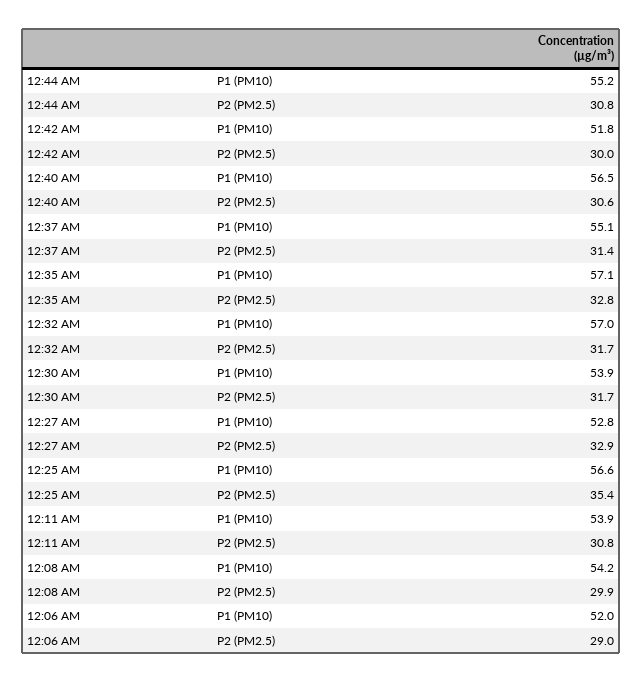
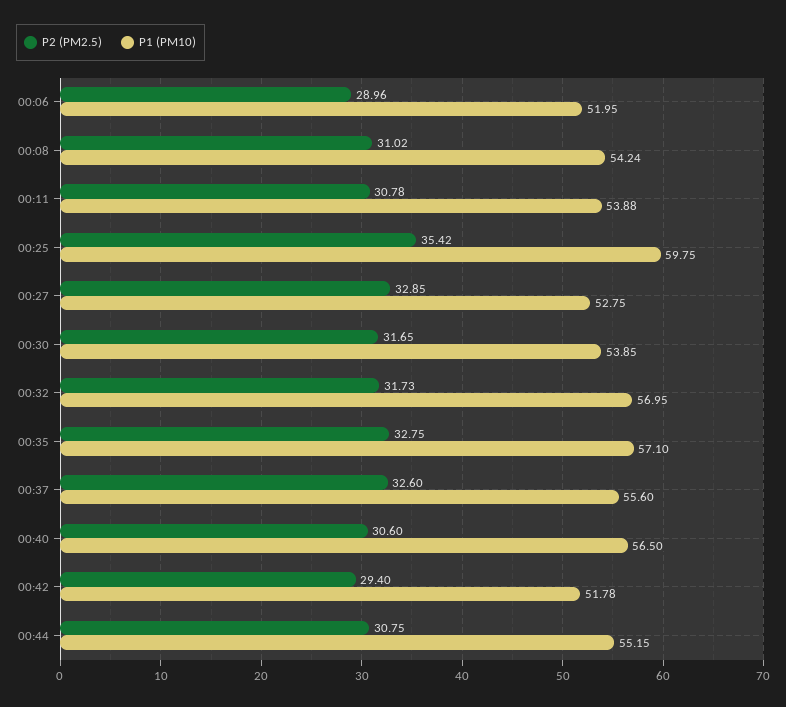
  {
    "P1 (PM10)": {
      "12:44 AM": 55.15,
      "12:42 AM": 51.78,
      "12:40 AM": 56.5,
-     "12:37 AM": 55.1,
+     "12:37 AM": 55.6,
      "12:35 AM": 57.1,
      "12:32 AM": 56.95,
      "12:30 AM": 53.85,
      "12:27 AM": 52.75,
-     "12:25 AM": 56.6,
+     "12:25 AM": 59.75,
      "12:11 AM": 53.88,
      "12:08 AM": 54.24,
      "12:06 AM": 51.95
    },
    "P2 (PM2.5)": {
      "12:44 AM": 30.75,
-     "12:42 AM": 30,
+     "12:42 AM": 29.4,
      "12:40 AM": 30.6,
-     "12:37 AM": 31.4,
+     "12:37 AM": 32.6,
      "12:35 AM": 32.75,
      "12:32 AM": 31.73,
      "12:30 AM": 31.65,
      "12:27 AM": 32.85,
      "12:25 AM": 35.42,
      "12:11 AM": 30.78,
-     "12:08 AM": 29.9,
+     "12:08 AM": 31.02,
      "12:06 AM": 28.96
    }
  }

